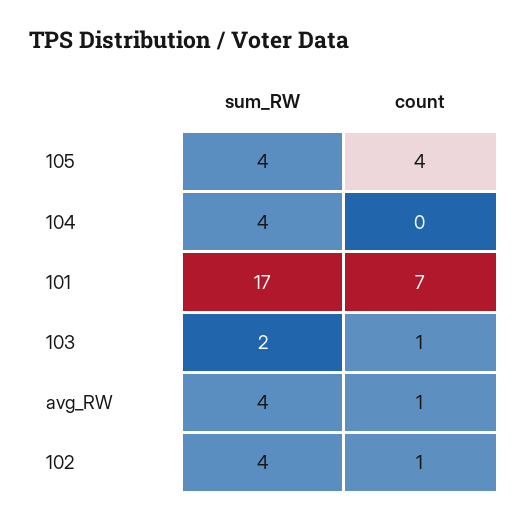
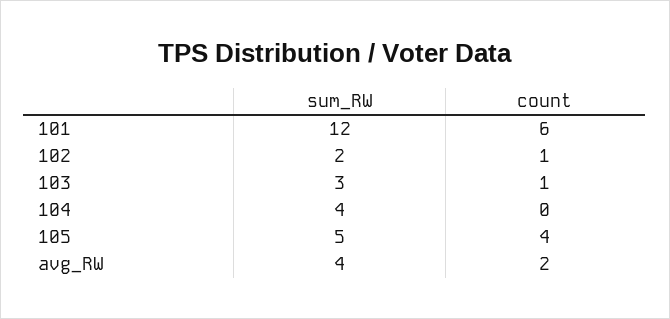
  {
    "sum_RW": {
-     "105": 4,
+     "105": 5,
      "104": 4,
-     "101": 17,
+     "101": 12,
-     "103": 2,
+     "103": 3,
      "avg_RW": 4,
-     "102": 4
+     "102": 2
    },
    "count": {
      "105": 4,
      "104": 0,
-     "101": 7,
+     "101": 6,
      "103": 1,
-     "avg_RW": 1,
+     "avg_RW": 2,
      "102": 1
    }
  }

